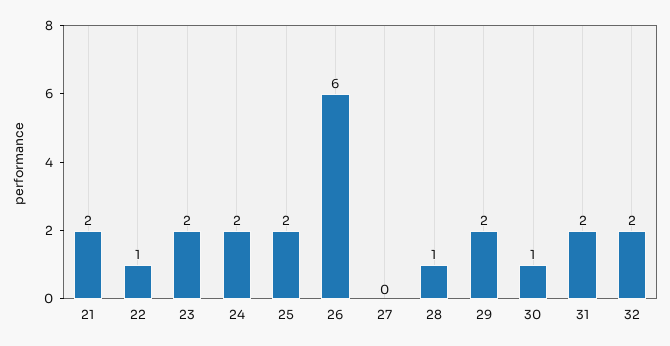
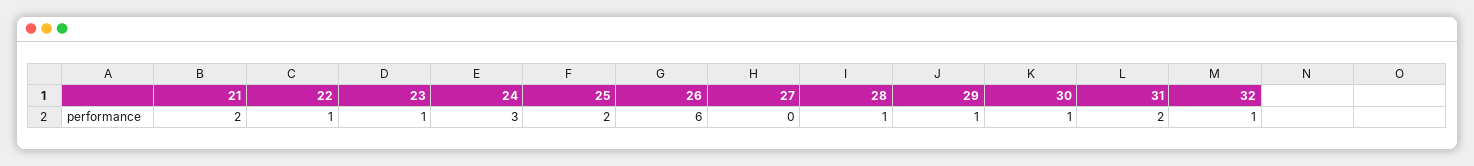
  {
    "21": 2,
    "22": 1,
-   "23": 2,
+   "23": 1,
-   "24": 2,
+   "24": 3,
    "25": 2,
    "26": 6,
    "27": 0,
    "28": 1,
-   "29": 2,
+   "29": 1,
    "30": 1,
    "31": 2,
-   "32": 2
+   "32": 1
  }

